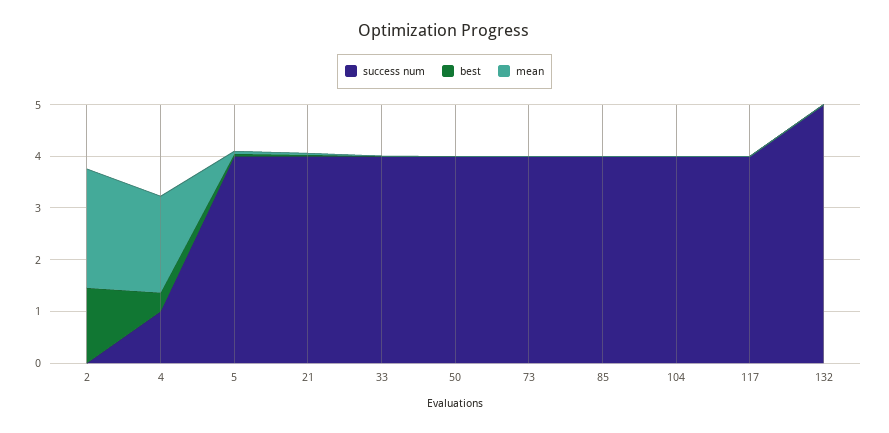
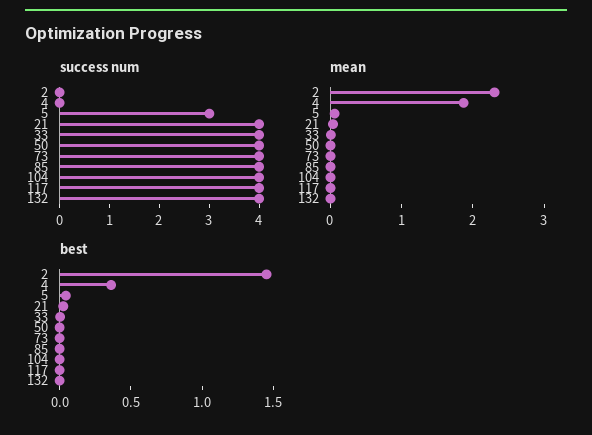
  {
    "success num": {
      "2": 0,
-     "4": 1,
+     "4": 0,
-     "5": 4,
+     "5": 3,
      "21": 4,
      "33": 4,
      "50": 4,
      "73": 4,
      "85": 4,
      "104": 4,
      "117": 4,
-     "132": 5
+     "132": 4
    },
    "best": {
      "2": 1.5,
      "4": 0.4,
      "5": 0,
      "21": 0,
      "33": 0,
      "50": 0,
      "73": 0,
      "85": 0,
      "104": 0,
      "117": 0,
      "132": 0
    },
    "mean": {
      "2": 2.4,
      "4": 1.8,
      "5": 0,
      "21": 0,
      "33": 0,
      "50": 0,
      "73": 0,
      "85": 0,
      "104": 0,
      "117": 0,
      "132": 0
    }
  }

